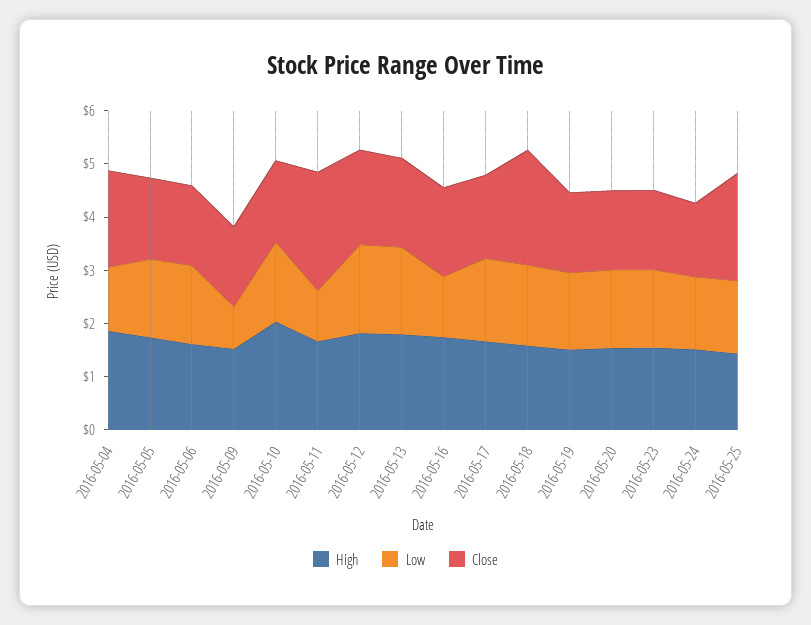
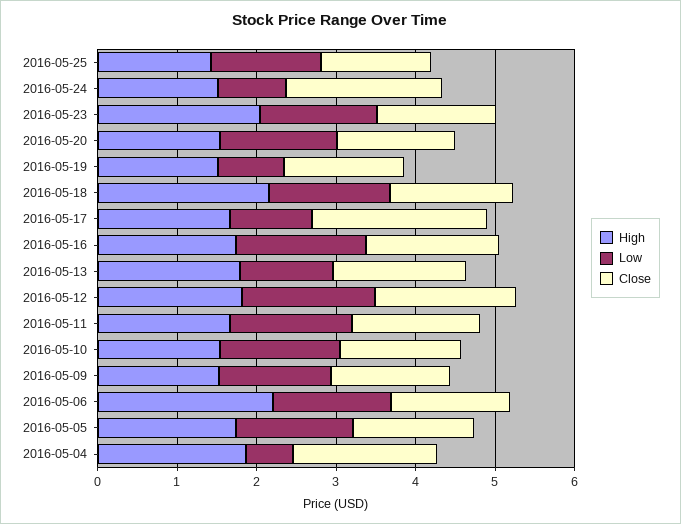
  {
    "High": {
      "2016-05-04": 1.8,
      "2016-05-05": 1.8,
-     "2016-05-06": 1.6,
+     "2016-05-06": 2.2,
      "2016-05-09": 1.6,
-     "2016-05-10": 2,
+     "2016-05-10": 1.6,
      "2016-05-11": 1.6,
      "2016-05-12": 1.8,
      "2016-05-13": 1.8,
      "2016-05-16": 1.8,
      "2016-05-17": 1.6,
-     "2016-05-18": 1.6,
+     "2016-05-18": 2.2,
      "2016-05-19": 1.6,
      "2016-05-20": 1.6,
-     "2016-05-23": 1.6,
+     "2016-05-23": 2,
      "2016-05-24": 1.6,
      "2016-05-25": 1.4
    },
    "Low": {
-     "2016-05-04": 1.2,
+     "2016-05-04": 0.6,
      "2016-05-05": 1.4,
      "2016-05-06": 1.4,
-     "2016-05-09": 0.8,
+     "2016-05-09": 1.4,
      "2016-05-10": 1.6,
-     "2016-05-11": 1,
+     "2016-05-11": 1.6,
      "2016-05-12": 1.6,
-     "2016-05-13": 1.6,
+     "2016-05-13": 1.2,
-     "2016-05-16": 1.2,
+     "2016-05-16": 1.6,
-     "2016-05-17": 1.6,
+     "2016-05-17": 1,
      "2016-05-18": 1.6,
-     "2016-05-19": 1.4,
+     "2016-05-19": 0.8,
      "2016-05-20": 1.4,
      "2016-05-23": 1.4,
-     "2016-05-24": 1.4,
+     "2016-05-24": 0.8,
      "2016-05-25": 1.4
    },
    "Close": {
      "2016-05-04": 1.8,
      "2016-05-05": 1.6,
      "2016-05-06": 1.6,
      "2016-05-09": 1.4,
      "2016-05-10": 1.6,
-     "2016-05-11": 2.2,
+     "2016-05-11": 1.6,
      "2016-05-12": 1.8,
      "2016-05-13": 1.6,
      "2016-05-16": 1.6,
-     "2016-05-17": 1.6,
+     "2016-05-17": 2.2,
-     "2016-05-18": 2.2,
+     "2016-05-18": 1.6,
      "2016-05-19": 1.6,
      "2016-05-20": 1.4,
      "2016-05-23": 1.4,
-     "2016-05-24": 1.4,
+     "2016-05-24": 2,
-     "2016-05-25": 2
+     "2016-05-25": 1.4
    }
  }

